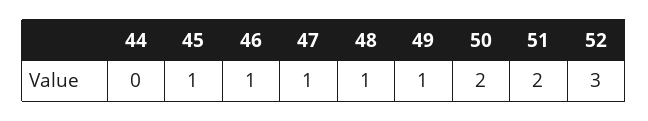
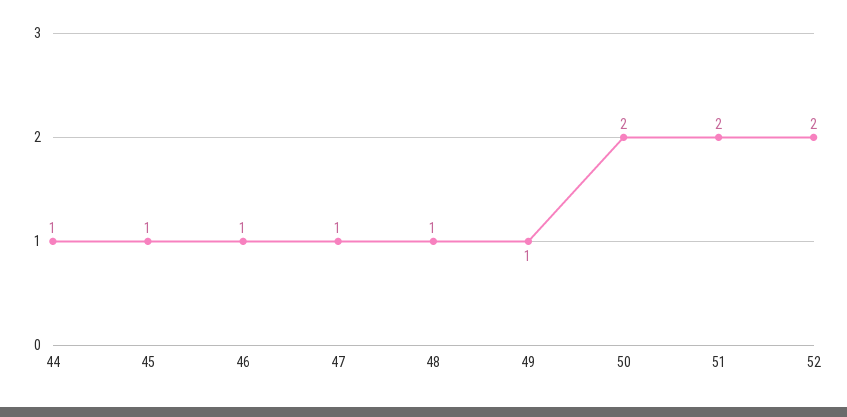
  {
-   "44": 0,
+   "44": 1,
    "45": 1,
    "46": 1,
    "47": 1,
    "48": 1,
    "49": 1,
    "50": 2,
    "51": 2,
-   "52": 3
+   "52": 2
  }

